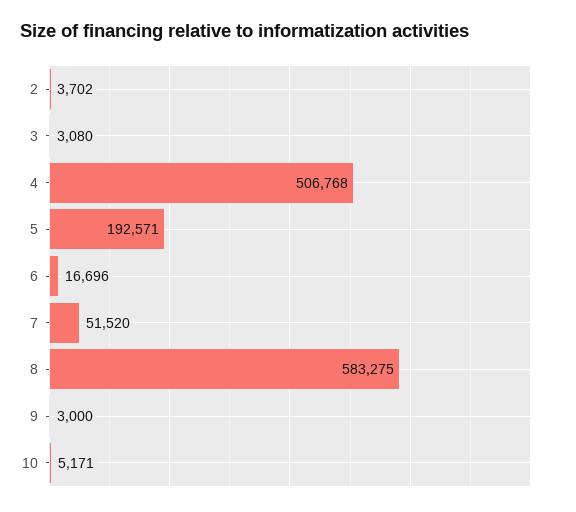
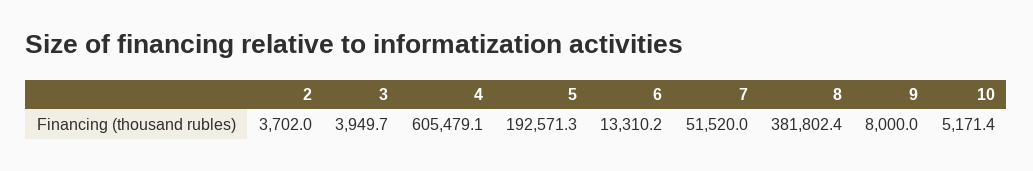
  {
    "2": 3702,
-   "3": 3080,
+   "3": 3949.7,
-   "4": 506768,
+   "4": 605479.1,
    "5": 192571.3,
-   "6": 16696,
+   "6": 13310.2,
    "7": 51520,
-   "8": 583275,
+   "8": 381802.4,
-   "9": 3000,
+   "9": 8000,
    "10": 5171.4
  }

